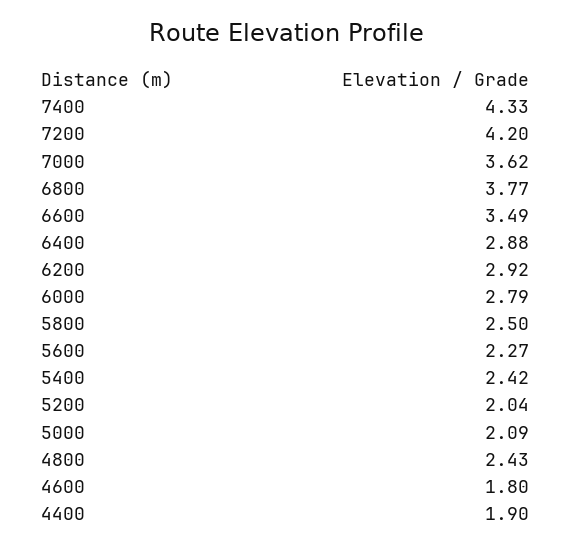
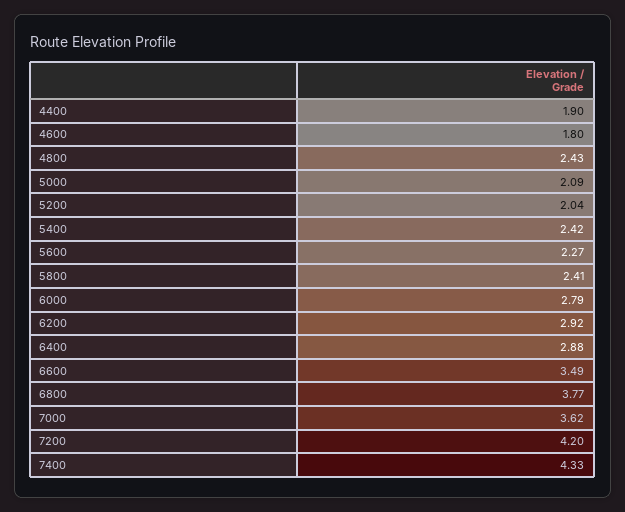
  {
    "7400": 4.33,
    "7200": 4.2,
    "7000": 3.62,
    "6800": 3.77,
    "6600": 3.49,
    "6400": 2.88,
    "6200": 2.92,
    "6000": 2.79,
-   "5800": 2.5,
+   "5800": 2.41,
    "5600": 2.27,
    "5400": 2.42,
    "5200": 2.04,
    "5000": 2.09,
    "4800": 2.43,
    "4600": 1.8,
    "4400": 1.9
  }

